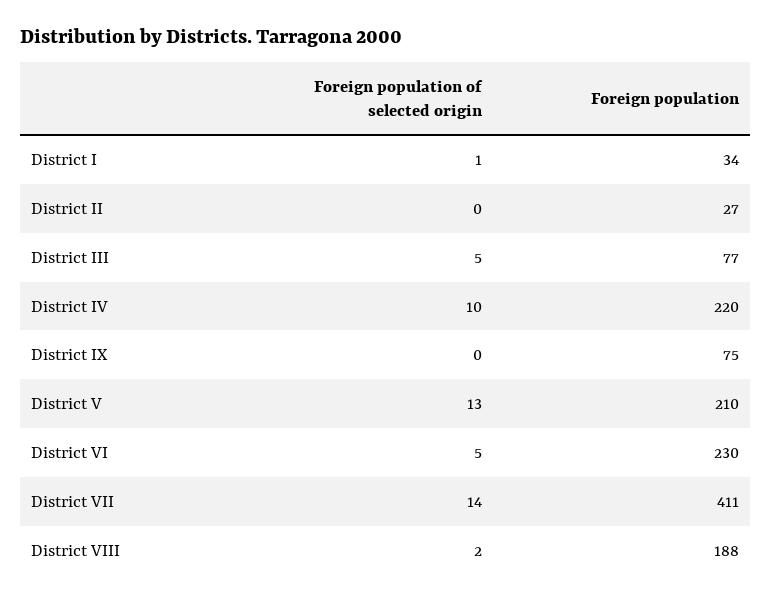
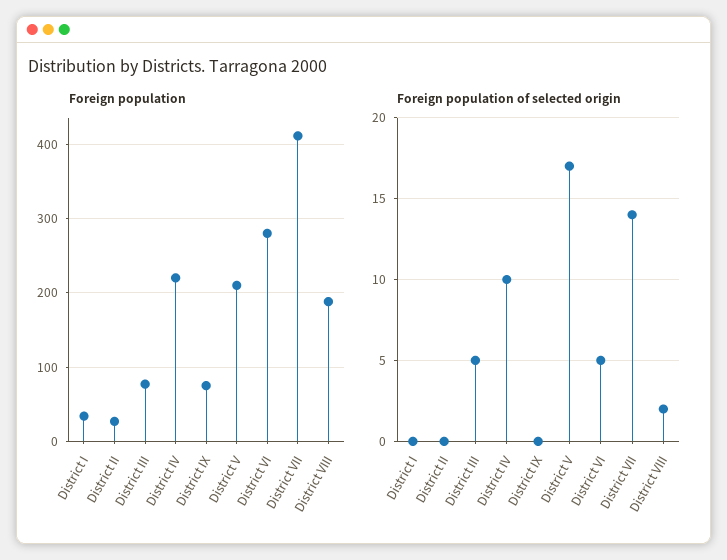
  {
    "Foreign population of selected origin": {
-     "District I": 1,
+     "District I": 0,
      "District II": 0,
      "District III": 5,
      "District IV": 10,
      "District IX": 0,
-     "District V": 13,
+     "District V": 17,
      "District VI": 5,
      "District VII": 14,
      "District VIII": 2
    },
    "Foreign population": {
      "District I": 34,
      "District II": 27,
      "District III": 77,
      "District IV": 220,
      "District IX": 75,
      "District V": 210,
-     "District VI": 230,
+     "District VI": 280,
      "District VII": 411,
      "District VIII": 188
    }
  }

